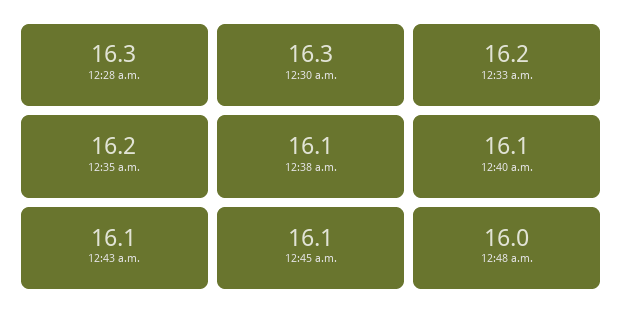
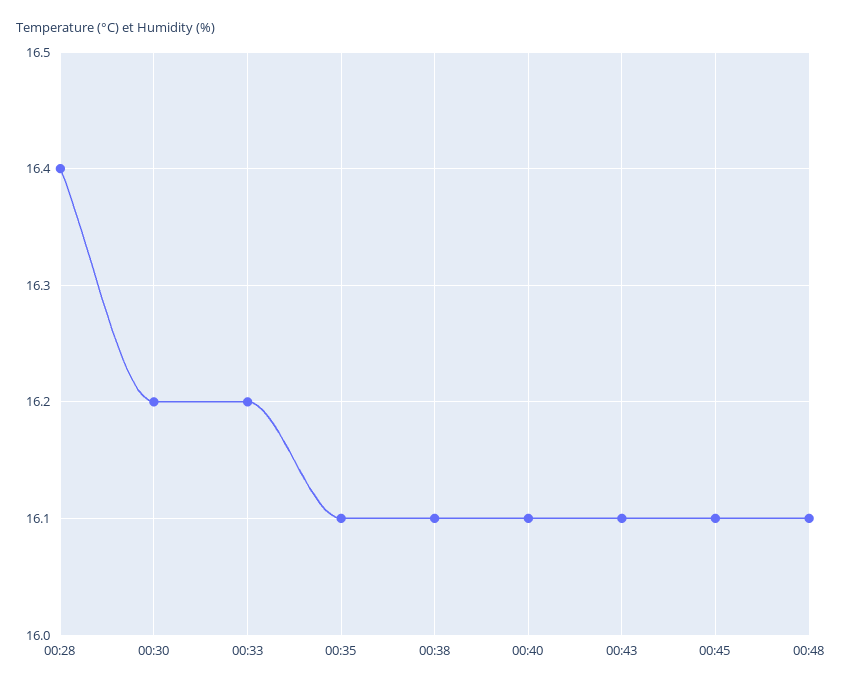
  {
-   "12:28 a.m.": 16.3,
+   "12:28 a.m.": 16.4,
-   "12:30 a.m.": 16.3,
+   "12:30 a.m.": 16.2,
    "12:33 a.m.": 16.2,
-   "12:35 a.m.": 16.2,
+   "12:35 a.m.": 16.1,
    "12:38 a.m.": 16.1,
    "12:40 a.m.": 16.1,
    "12:43 a.m.": 16.1,
    "12:45 a.m.": 16.1,
-   "12:48 a.m.": 16
+   "12:48 a.m.": 16.1
  }

